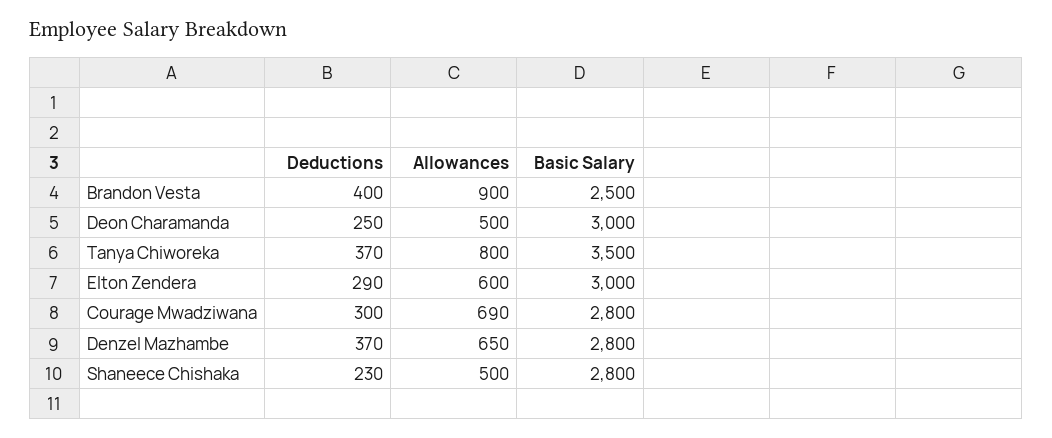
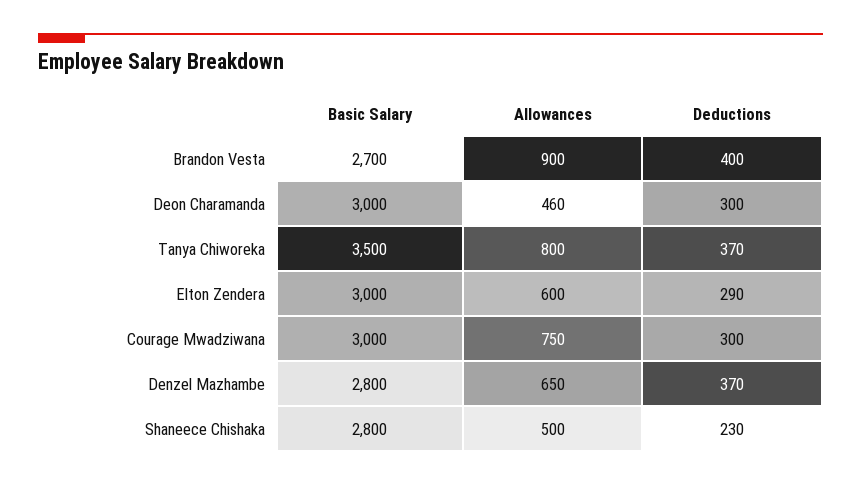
  {
    "Deductions": {
      "Brandon Vesta": 400,
-     "Deon Charamanda": 250,
+     "Deon Charamanda": 300,
      "Tanya Chiworeka": 370,
      "Elton Zendera": 290,
      "Courage Mwadziwana": 300,
      "Denzel Mazhambe": 370,
      "Shaneece Chishaka": 230
    },
    "Allowances": {
      "Brandon Vesta": 900,
-     "Deon Charamanda": 500,
+     "Deon Charamanda": 460,
      "Tanya Chiworeka": 800,
      "Elton Zendera": 600,
-     "Courage Mwadziwana": 690,
+     "Courage Mwadziwana": 750,
      "Denzel Mazhambe": 650,
      "Shaneece Chishaka": 500
    },
    "Basic Salary": {
-     "Brandon Vesta": 2500,
+     "Brandon Vesta": 2700,
      "Deon Charamanda": 3000,
      "Tanya Chiworeka": 3500,
      "Elton Zendera": 3000,
-     "Courage Mwadziwana": 2800,
+     "Courage Mwadziwana": 3000,
      "Denzel Mazhambe": 2800,
      "Shaneece Chishaka": 2800
    }
  }

